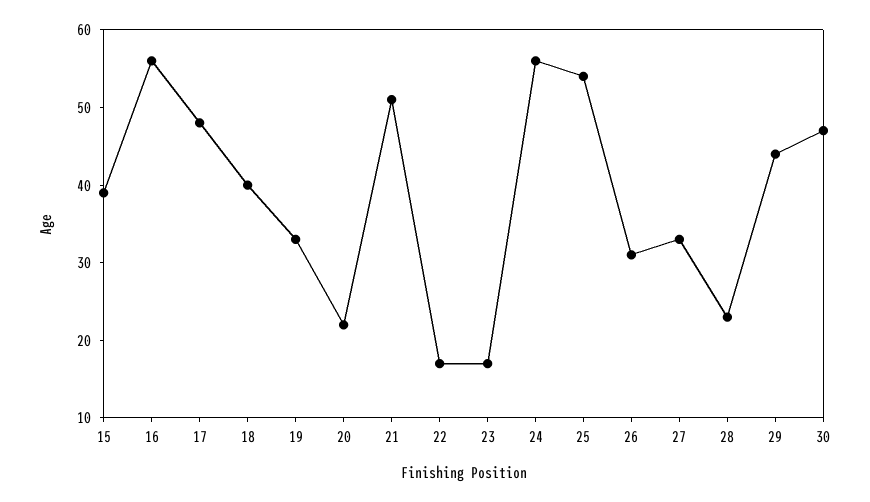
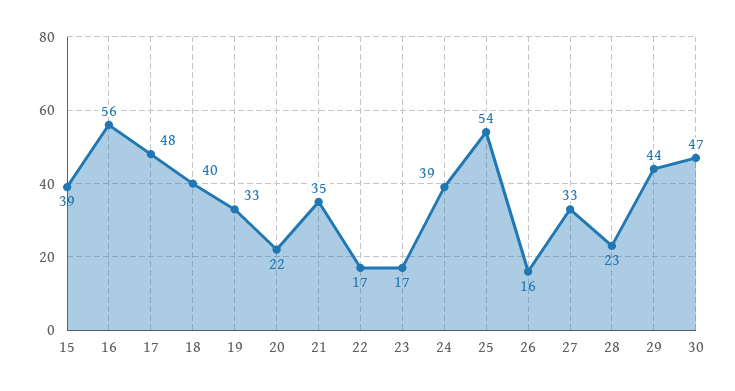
  {
    "15": 39,
    "16": 56,
    "17": 48,
    "18": 40,
    "19": 33,
    "20": 22,
-   "21": 50,
+   "21": 35,
    "22": 17,
    "23": 17,
-   "24": 55,
+   "24": 39,
    "25": 54,
-   "26": 30,
+   "26": 16,
    "27": 33,
    "28": 23,
    "29": 44,
    "30": 47
  }

